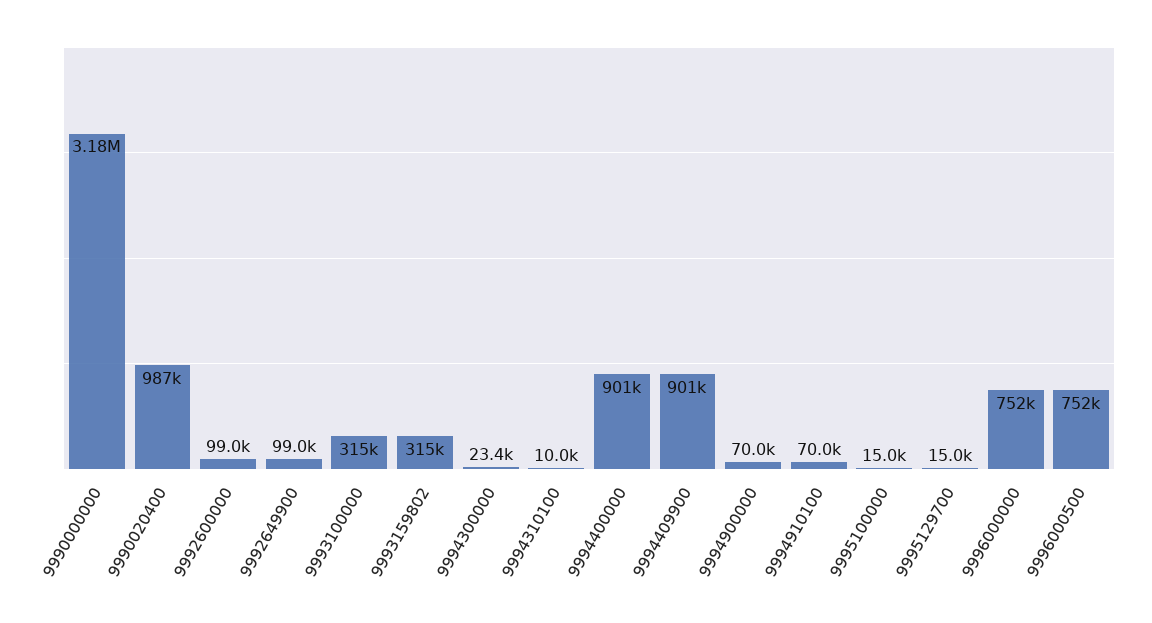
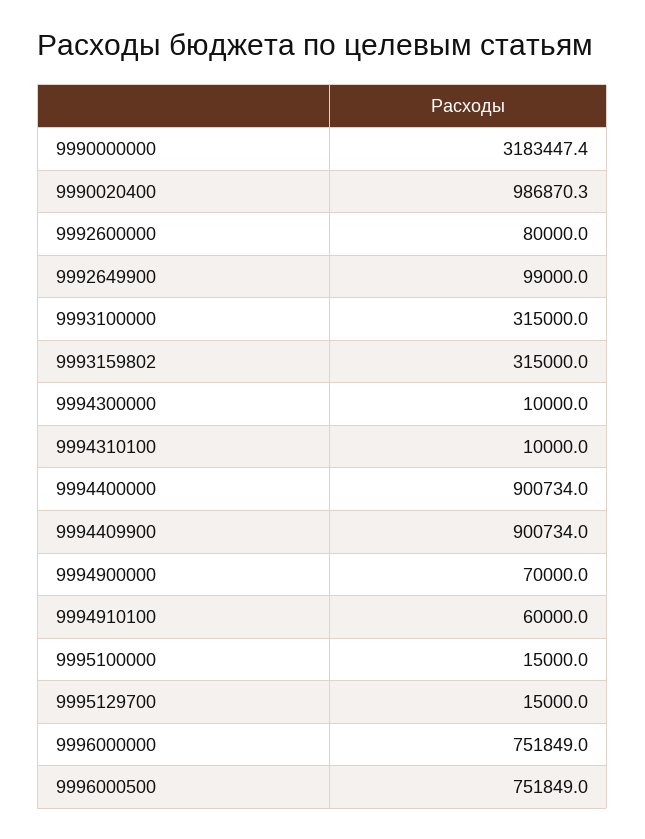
  {
    "9990000000": 3183447.4,
    "9990020400": 986870.3,
-   "9992600000": 99000,
+   "9992600000": 80000,
    "9992649900": 99000,
    "9993100000": 315000,
    "9993159802": 315000,
-   "9994300000": 23400,
+   "9994300000": 10000,
    "9994310100": 10000,
    "9994400000": 900734,
    "9994409900": 900734,
    "9994900000": 70000,
-   "9994910100": 70000,
+   "9994910100": 60000,
    "9995100000": 15000,
    "9995129700": 15000,
    "9996000000": 751849,
    "9996000500": 751849
  }

